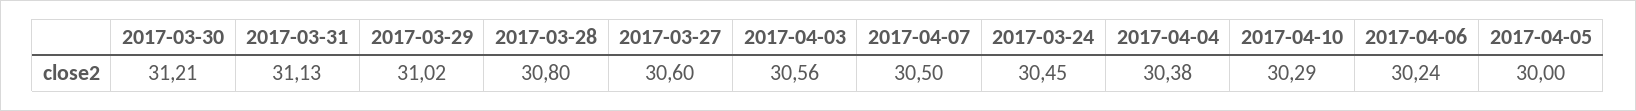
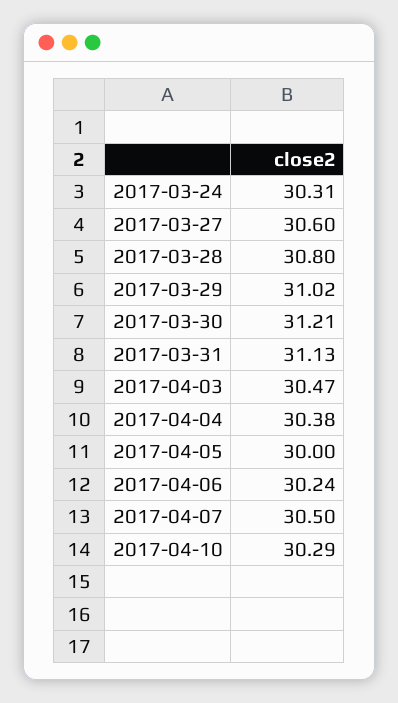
  {
    "2017-03-30": 31.21,
    "2017-03-31": 31.13,
    "2017-03-29": 31.02,
    "2017-03-28": 30.8,
    "2017-03-27": 30.6,
-   "2017-04-03": 30.56,
+   "2017-04-03": 30.47,
    "2017-04-07": 30.5,
-   "2017-03-24": 30.45,
+   "2017-03-24": 30.31,
    "2017-04-04": 30.38,
    "2017-04-10": 30.29,
    "2017-04-06": 30.24,
    "2017-04-05": 30
  }

